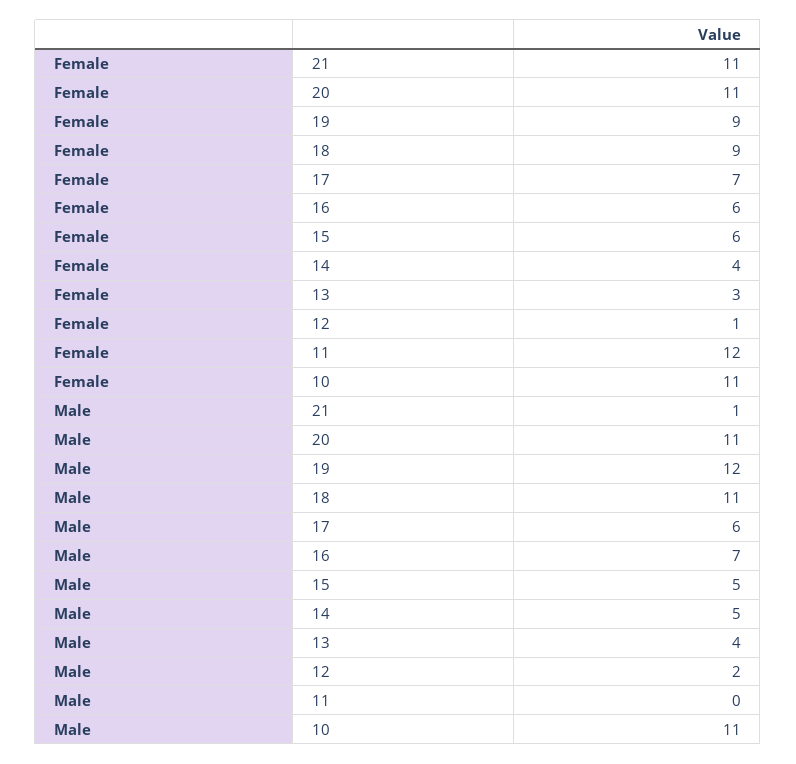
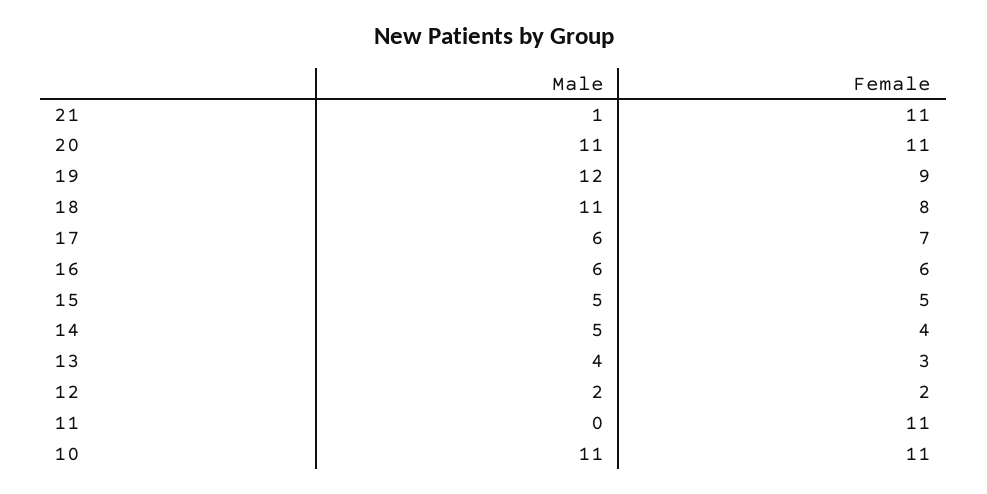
  {
    "Female": {
      "21": 11,
      "20": 11,
      "19": 9,
-     "18": 9,
+     "18": 8,
      "17": 7,
      "16": 6,
-     "15": 6,
+     "15": 5,
      "14": 4,
      "13": 3,
-     "12": 1,
+     "12": 2,
-     "11": 12,
+     "11": 11,
      "10": 11
    },
    "Male": {
      "21": 1,
      "20": 11,
      "19": 12,
      "18": 11,
      "17": 6,
-     "16": 7,
+     "16": 6,
      "15": 5,
      "14": 5,
      "13": 4,
      "12": 2,
      "11": 0,
      "10": 11
    }
  }

